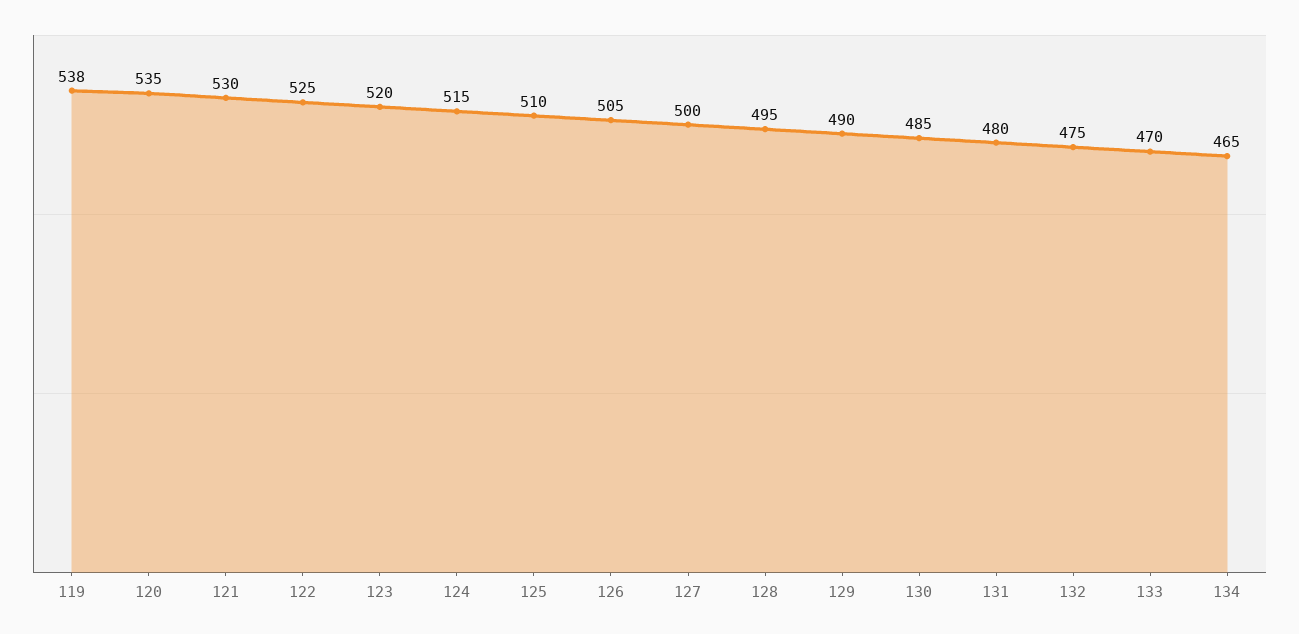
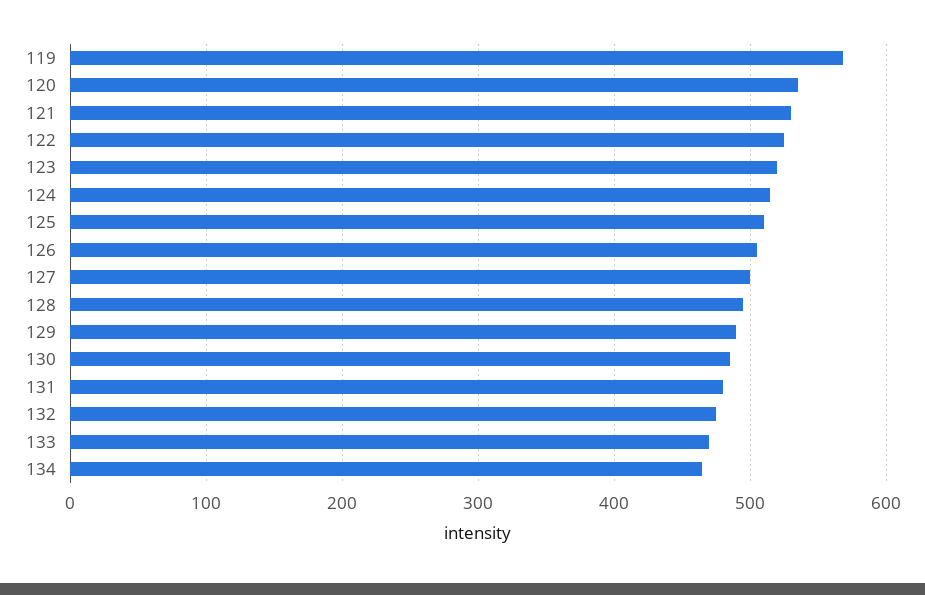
  {
-   "119": 538,
+   "119": 570,
    "120": 535,
    "121": 530,
    "122": 525,
    "123": 520,
    "124": 515,
    "125": 510,
    "126": 505,
    "127": 500,
    "128": 495,
    "129": 490,
    "130": 485,
    "131": 480,
    "132": 475,
    "133": 470,
    "134": 465
  }

